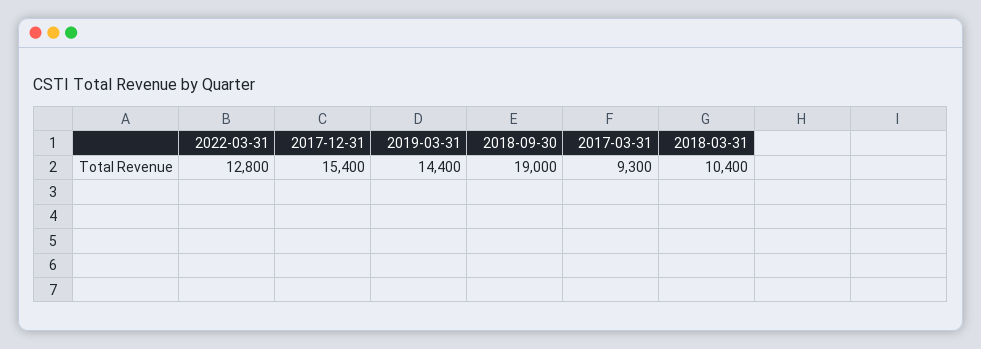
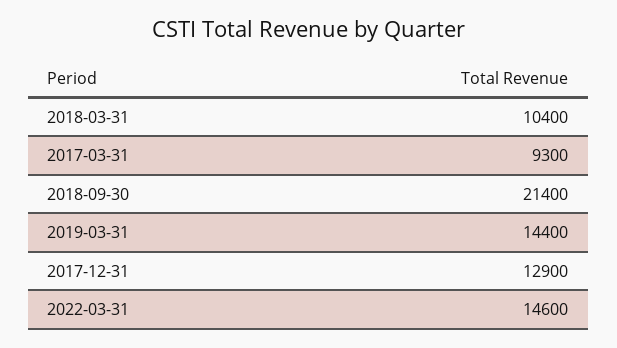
  {
-   "2022-03-31": 12800,
+   "2022-03-31": 14600,
-   "2017-12-31": 15400,
+   "2017-12-31": 12900,
    "2019-03-31": 14400,
-   "2018-09-30": 19000,
+   "2018-09-30": 21400,
    "2017-03-31": 9300,
    "2018-03-31": 10400
  }

